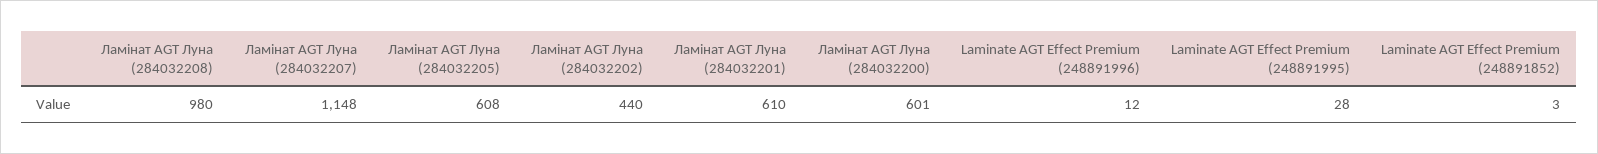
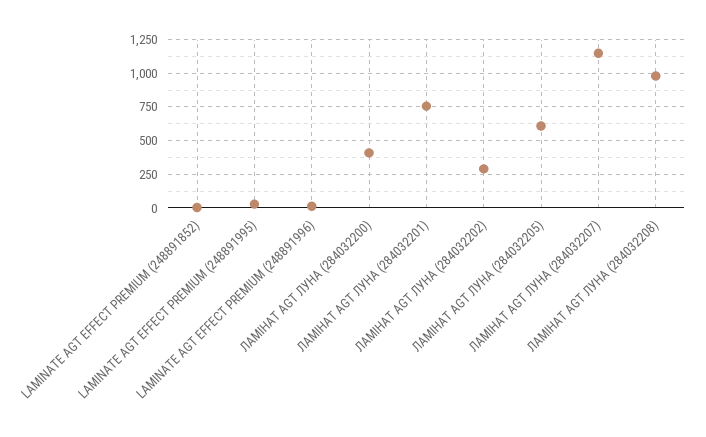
  {
    "Ламінат AGT Луна (284032208)": 980,
    "Ламінат AGT Луна (284032207)": 1148,
    "Ламінат AGT Луна (284032205)": 608,
-   "Ламінат AGT Луна (284032202)": 440,
+   "Ламінат AGT Луна (284032202)": 300,
-   "Ламінат AGT Луна (284032201)": 610,
+   "Ламінат AGT Луна (284032201)": 750,
-   "Ламінат AGT Луна (284032200)": 601,
+   "Ламінат AGT Луна (284032200)": 400,
    "Laminate AGT Effect Premium (248891996)": 12,
    "Laminate AGT Effect Premium (248891995)": 28,
    "Laminate AGT Effect Premium (248891852)": 3
  }

